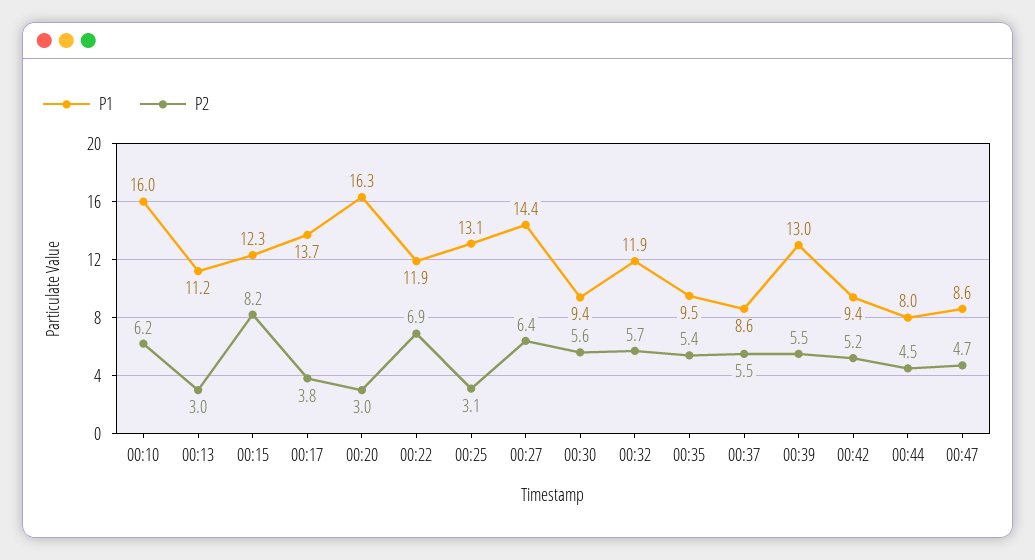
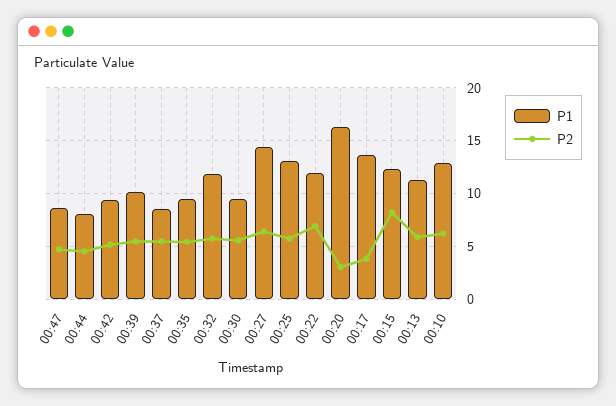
  {
    "P1": {
-     "00:10": 16,
+     "00:10": 13,
      "00:13": 11.2,
      "00:15": 12.3,
      "00:17": 13.7,
      "00:20": 16.3,
      "00:22": 11.9,
      "00:25": 13.1,
      "00:27": 14.4,
      "00:30": 9.4,
      "00:32": 11.9,
      "00:35": 9.5,
      "00:37": 8.6,
-     "00:39": 13,
+     "00:39": 10,
      "00:42": 9.4,
      "00:44": 8,
      "00:47": 8.6
    },
    "P2": {
      "00:10": 6.2,
-     "00:13": 3,
+     "00:13": 6,
      "00:15": 8.2,
      "00:17": 3.8,
      "00:20": 3,
      "00:22": 6.9,
-     "00:25": 3.1,
+     "00:25": 6,
      "00:27": 6.4,
      "00:30": 5.6,
      "00:32": 5.7,
      "00:35": 5.4,
      "00:37": 5.5,
      "00:39": 5.5,
      "00:42": 5.2,
      "00:44": 4.5,
      "00:47": 4.7
    }
  }

